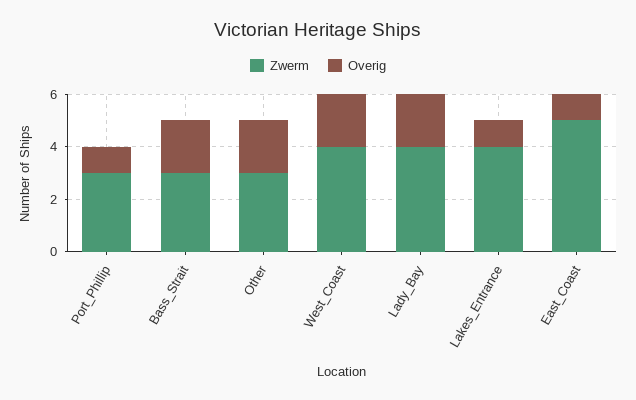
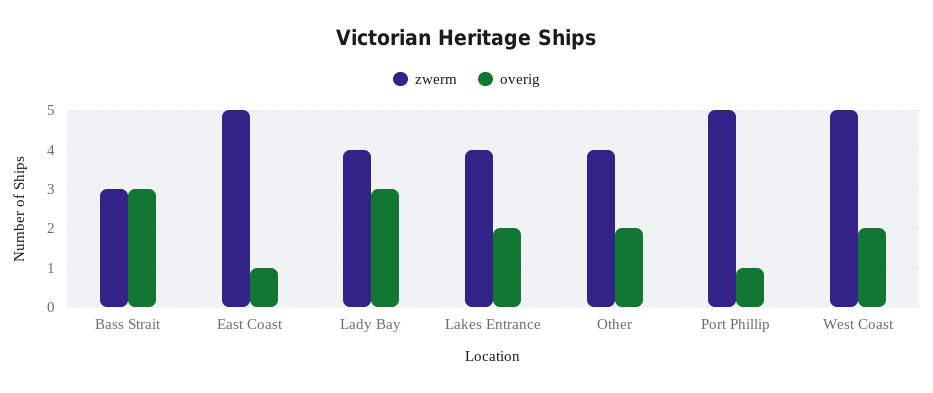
  {
    "Zwerm": {
-     "Port_Phillip": 3,
+     "Port_Phillip": 5,
      "Bass_Strait": 3,
-     "Other": 3,
+     "Other": 4,
-     "West_Coast": 4,
+     "West_Coast": 5,
      "Lady_Bay": 4,
      "Lakes_Entrance": 4,
      "East_Coast": 5
    },
    "Overig": {
      "Port_Phillip": 1,
-     "Bass_Strait": 2,
+     "Bass_Strait": 3,
      "Other": 2,
      "West_Coast": 2,
-     "Lady_Bay": 2,
+     "Lady_Bay": 3,
-     "Lakes_Entrance": 1,
+     "Lakes_Entrance": 2,
      "East_Coast": 1
    }
  }

